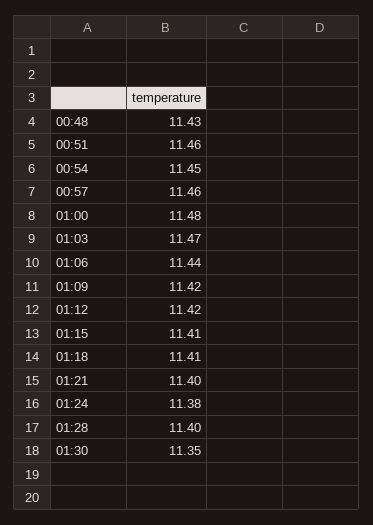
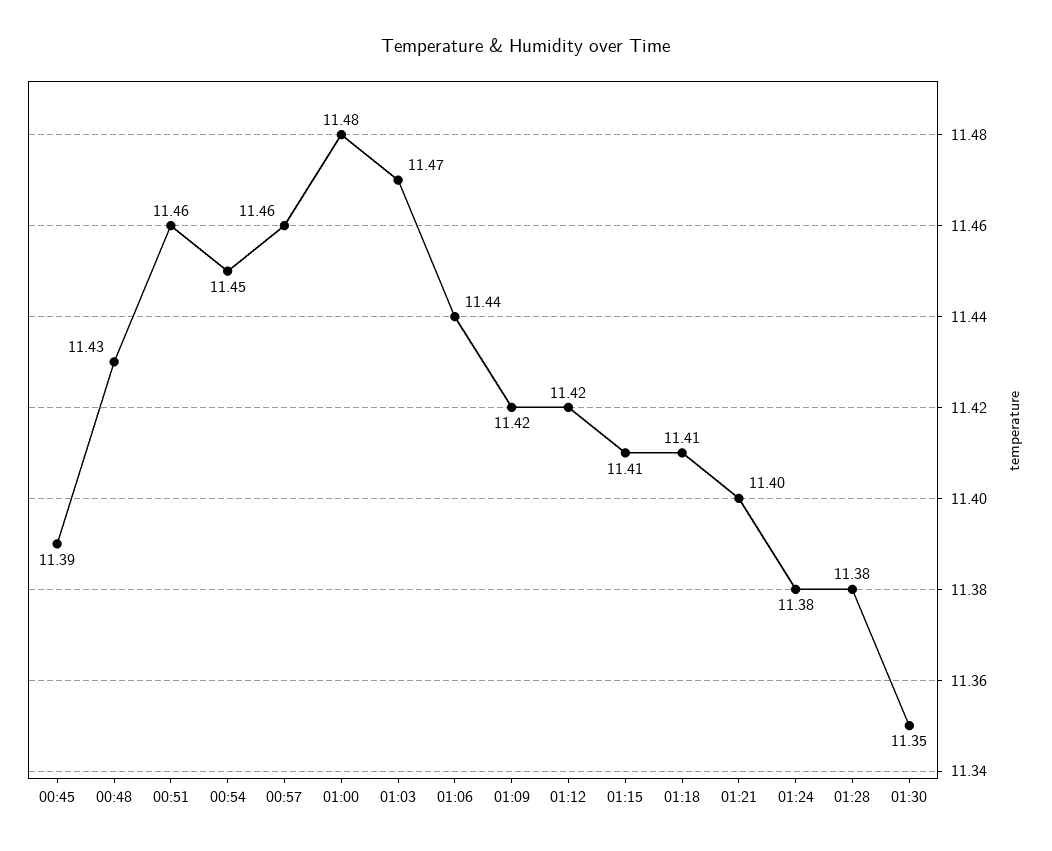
  {
    "00:48": 11.43,
    "00:51": 11.46,
    "00:54": 11.45,
    "00:57": 11.46,
    "01:00": 11.48,
    "01:03": 11.47,
    "01:06": 11.44,
    "01:09": 11.42,
    "01:12": 11.42,
    "01:15": 11.41,
    "01:18": 11.41,
    "01:21": 11.4,
    "01:24": 11.38,
-   "01:28": 11.4,
+   "01:28": 11.38,
-   "01:30": 11.35
+   "01:30": 11.35,
+   "00:45": 11.39
  }

